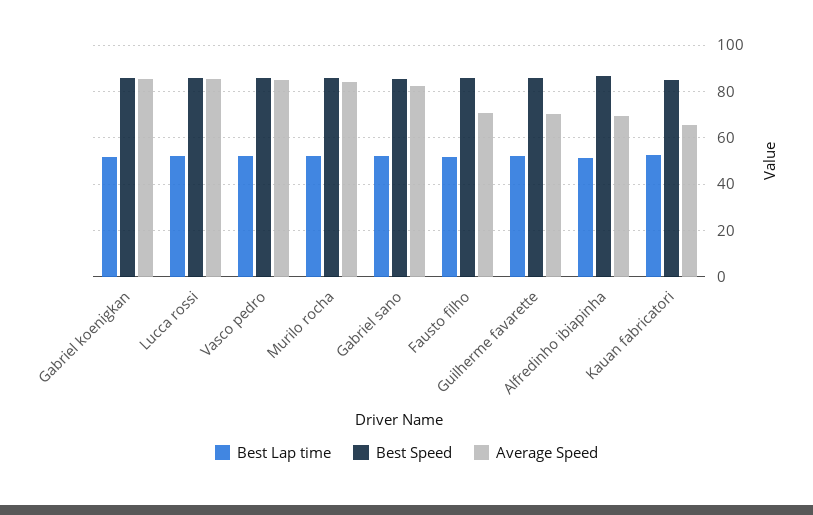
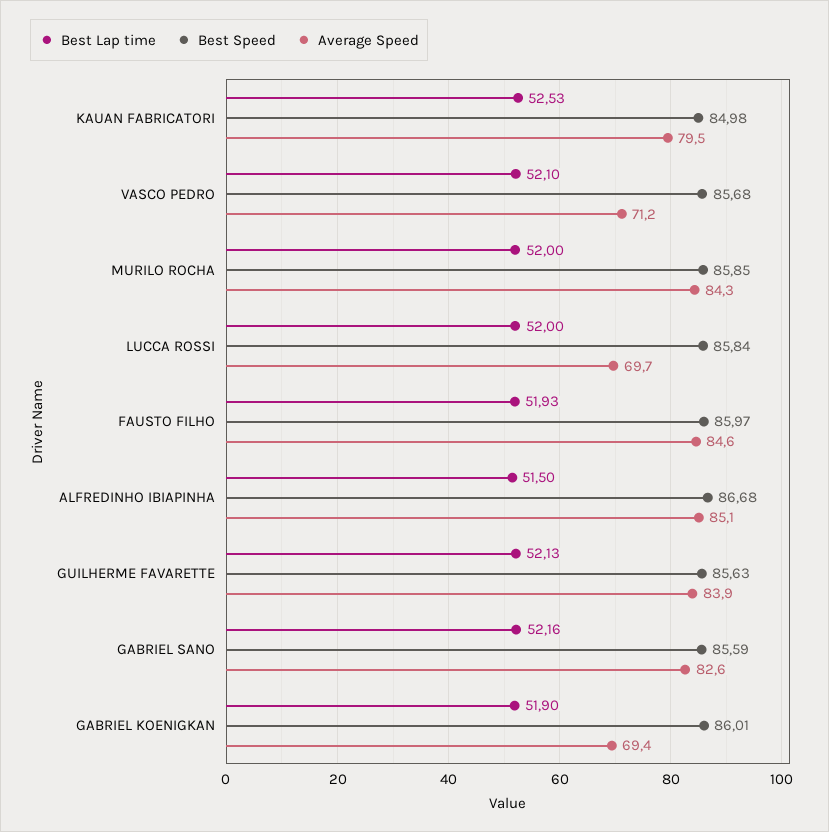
  {
    "Best Lap time": {
      "Gabriel koenigkan": 51.9,
      "Lucca rossi": 52,
      "Vasco pedro": 52.1,
      "Murilo rocha": 52,
      "Gabriel sano": 52.16,
      "Fausto filho": 51.93,
      "Guilherme favarette": 52.13,
      "Alfredinho ibiapinha": 51.5,
      "Kauan fabricatori": 52.53
    },
    "Best Speed": {
      "Gabriel koenigkan": 86.01,
      "Lucca rossi": 85.84,
      "Vasco pedro": 85.68,
      "Murilo rocha": 85.85,
      "Gabriel sano": 85.59,
      "Fausto filho": 85.97,
      "Guilherme favarette": 85.63,
      "Alfredinho ibiapinha": 86.68,
      "Kauan fabricatori": 84.98
    },
    "Average Speed": {
-     "Gabriel koenigkan": 85,
+     "Gabriel koenigkan": 69.4,
-     "Lucca rossi": 85,
+     "Lucca rossi": 69.7,
-     "Vasco pedro": 85,
+     "Vasco pedro": 71.2,
      "Murilo rocha": 84.3,
      "Gabriel sano": 82.6,
-     "Fausto filho": 70,
+     "Fausto filho": 84.6,
-     "Guilherme favarette": 70,
+     "Guilherme favarette": 83.9,
-     "Alfredinho ibiapinha": 70,
+     "Alfredinho ibiapinha": 85.1,
-     "Kauan fabricatori": 65
+     "Kauan fabricatori": 79.5
    }
  }

